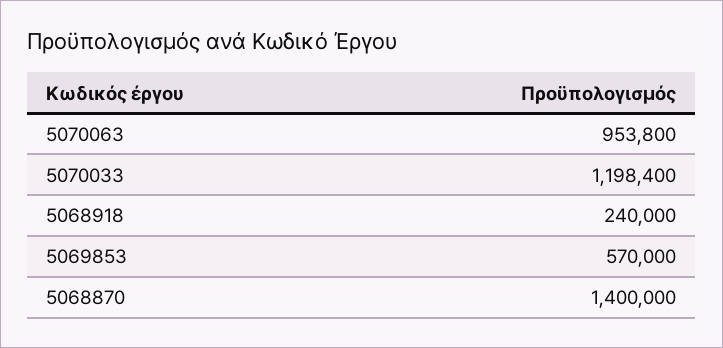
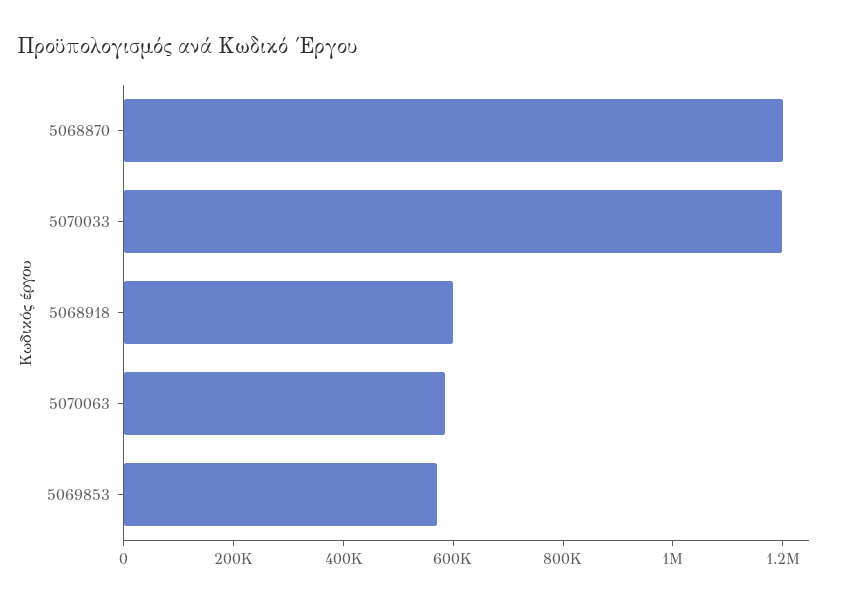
  {
-   "5070063": 953800,
+   "5070063": 600000,
    "5070033": 1198400,
-   "5068918": 240000,
+   "5068918": 600000,
    "5069853": 570000,
-   "5068870": 1400000
+   "5068870": 1200000
  }

